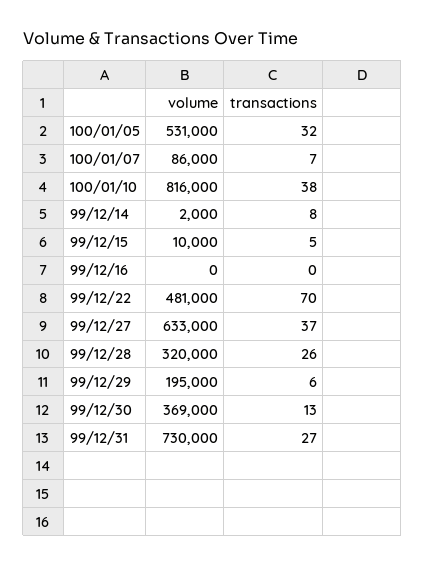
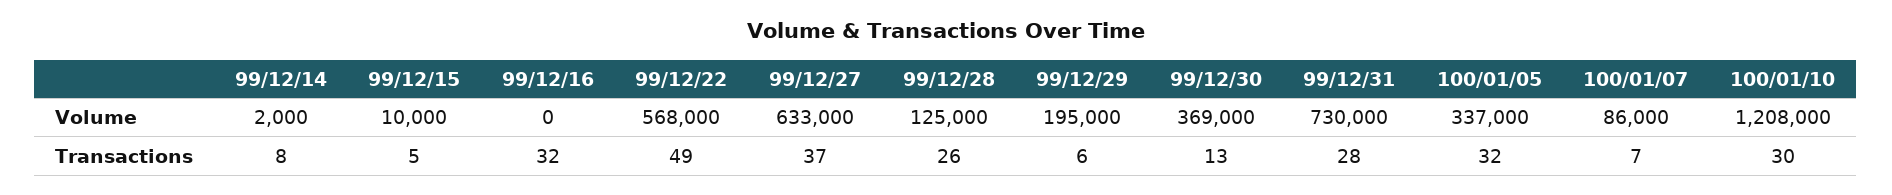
  {
    "volume": {
-     "100/01/05": 531000,
+     "100/01/05": 337000,
      "100/01/07": 86000,
-     "100/01/10": 816000,
+     "100/01/10": 1208000,
      "99/12/14": 2000,
      "99/12/15": 10000,
      "99/12/16": 0,
-     "99/12/22": 481000,
+     "99/12/22": 568000,
      "99/12/27": 633000,
-     "99/12/28": 320000,
+     "99/12/28": 125000,
      "99/12/29": 195000,
      "99/12/30": 369000,
      "99/12/31": 730000
    },
    "transactions": {
      "100/01/05": 32,
      "100/01/07": 7,
-     "100/01/10": 38,
+     "100/01/10": 30,
      "99/12/14": 8,
      "99/12/15": 5,
-     "99/12/16": 0,
+     "99/12/16": 32,
-     "99/12/22": 70,
+     "99/12/22": 49,
      "99/12/27": 37,
      "99/12/28": 26,
      "99/12/29": 6,
      "99/12/30": 13,
-     "99/12/31": 27
+     "99/12/31": 28
    }
  }

